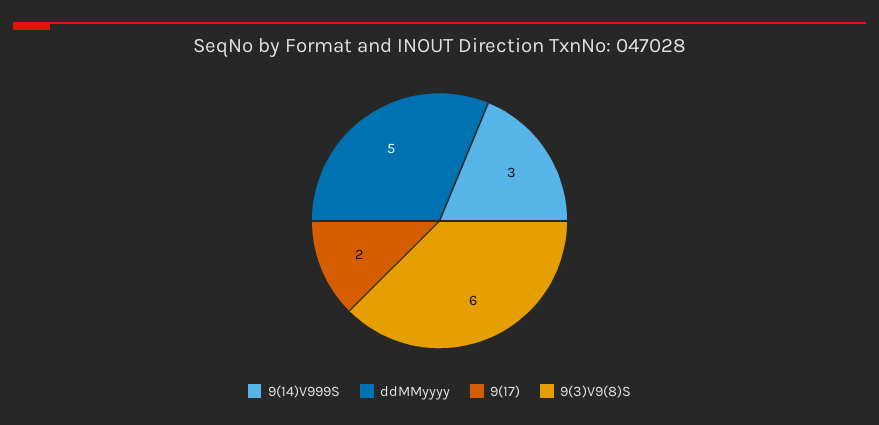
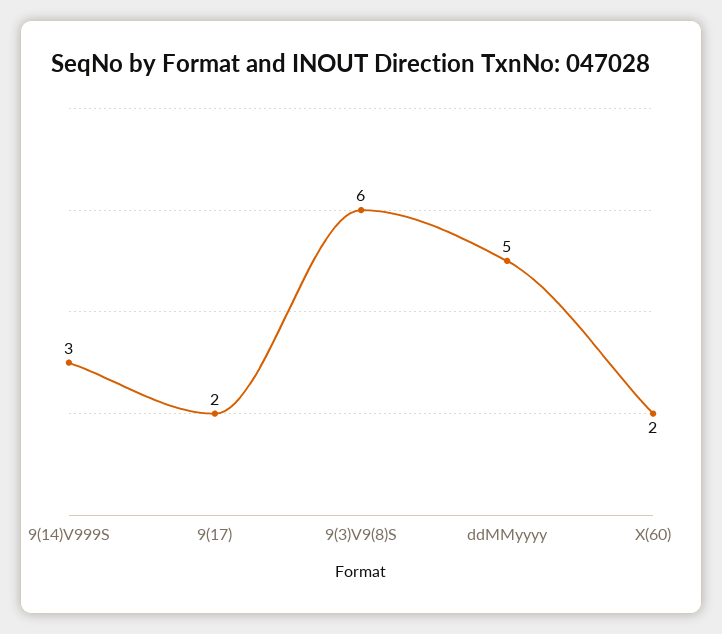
  {
    "9(14)V999S": 3,
    "ddMMyyyy": 5,
    "9(17)": 2,
-   "9(3)V9(8)S": 6
+   "9(3)V9(8)S": 6,
+   "X(60)": 2
  }

